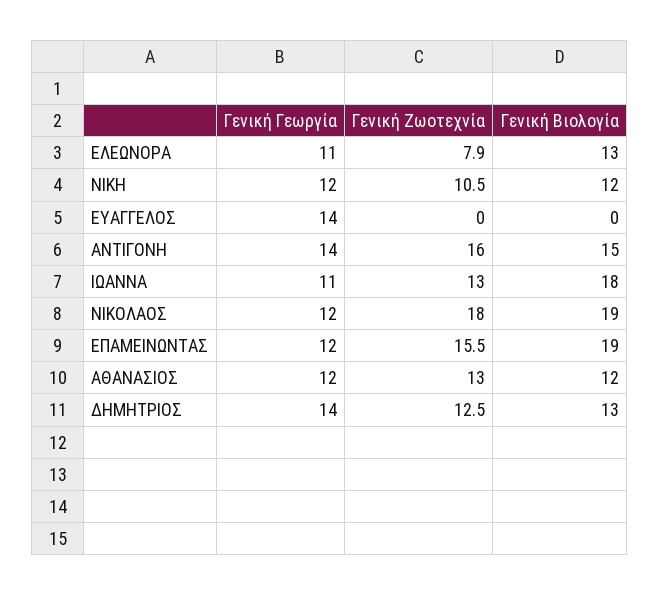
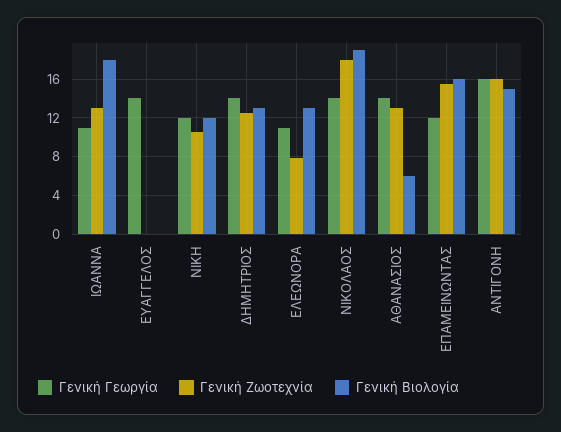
  {
    "Γενική Γεωργία": {
      "ΕΛΕΩΝΟΡΑ": 11,
      "ΝΙΚΗ": 12,
      "ΕΥΑΓΓΕΛΟΣ": 14,
-     "ΑΝΤΙΓΟΝΗ": 14,
+     "ΑΝΤΙΓΟΝΗ": 16,
      "ΙΩΑΝΝΑ": 11,
-     "ΝΙΚΟΛΑΟΣ": 12,
+     "ΝΙΚΟΛΑΟΣ": 14,
      "ΕΠΑΜΕΙΝΩΝΤΑΣ": 12,
-     "ΑΘΑΝΑΣΙΟΣ": 12,
+     "ΑΘΑΝΑΣΙΟΣ": 14,
      "ΔΗΜΗΤΡΙΟΣ": 14
    },
    "Γενική Ζωοτεχνία": {
      "ΕΛΕΩΝΟΡΑ": 7.9,
      "ΝΙΚΗ": 10.5,
      "ΕΥΑΓΓΕΛΟΣ": 0,
      "ΑΝΤΙΓΟΝΗ": 16,
      "ΙΩΑΝΝΑ": 13,
      "ΝΙΚΟΛΑΟΣ": 18,
      "ΕΠΑΜΕΙΝΩΝΤΑΣ": 15.5,
      "ΑΘΑΝΑΣΙΟΣ": 13,
      "ΔΗΜΗΤΡΙΟΣ": 12.5
    },
    "Γενική Βιολογία": {
      "ΕΛΕΩΝΟΡΑ": 13,
      "ΝΙΚΗ": 12,
      "ΕΥΑΓΓΕΛΟΣ": 0,
      "ΑΝΤΙΓΟΝΗ": 15,
      "ΙΩΑΝΝΑ": 18,
      "ΝΙΚΟΛΑΟΣ": 19,
-     "ΕΠΑΜΕΙΝΩΝΤΑΣ": 19,
+     "ΕΠΑΜΕΙΝΩΝΤΑΣ": 16,
-     "ΑΘΑΝΑΣΙΟΣ": 12,
+     "ΑΘΑΝΑΣΙΟΣ": 6,
      "ΔΗΜΗΤΡΙΟΣ": 13
    }
  }

